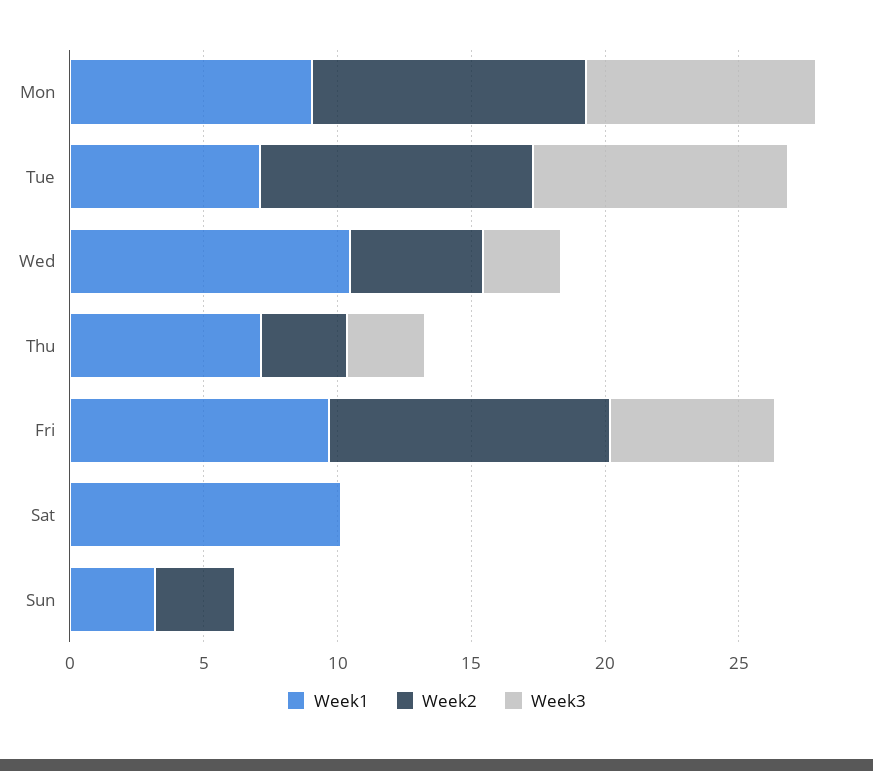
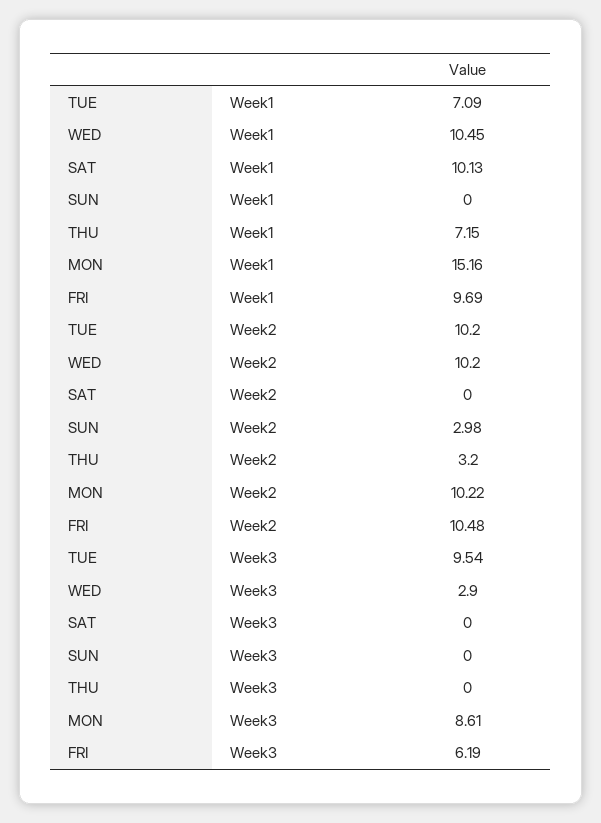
  {
    "Week1": {
-     "Mon": 9,
+     "Mon": 15.16,
      "Tue": 7.09,
      "Wed": 10.45,
      "Thu": 7.15,
      "Fri": 9.69,
      "Sat": 10.13,
-     "Sun": 3
+     "Sun": 0
    },
    "Week2": {
      "Mon": 10.22,
      "Tue": 10.2,
-     "Wed": 5,
+     "Wed": 10.2,
      "Thu": 3.2,
      "Fri": 10.48,
      "Sat": 0,
      "Sun": 2.98
    },
    "Week3": {
      "Mon": 8.61,
      "Tue": 9.54,
      "Wed": 2.9,
-     "Thu": 3,
+     "Thu": 0,
      "Fri": 6.19,
      "Sat": 0,
      "Sun": 0
    }
  }

